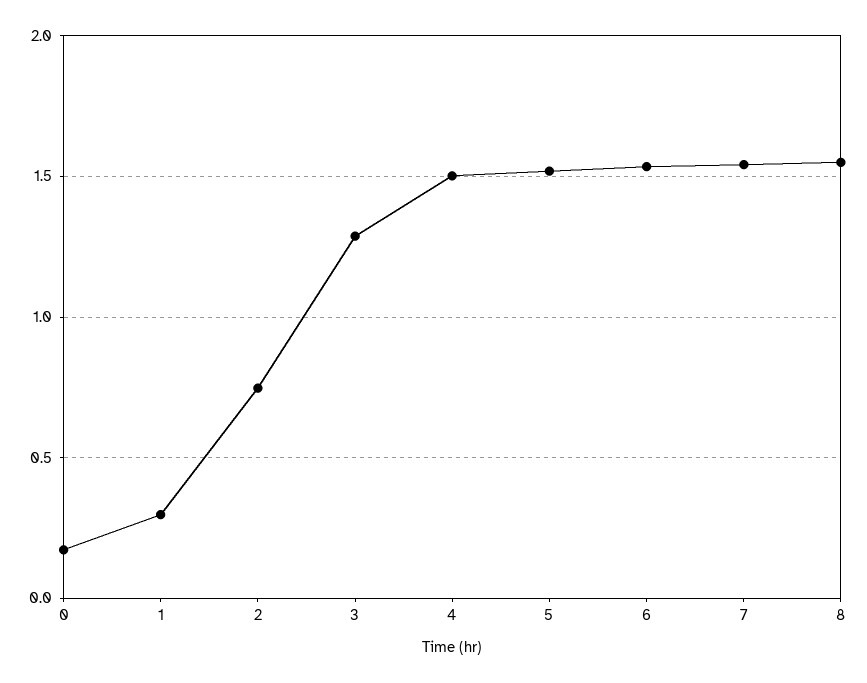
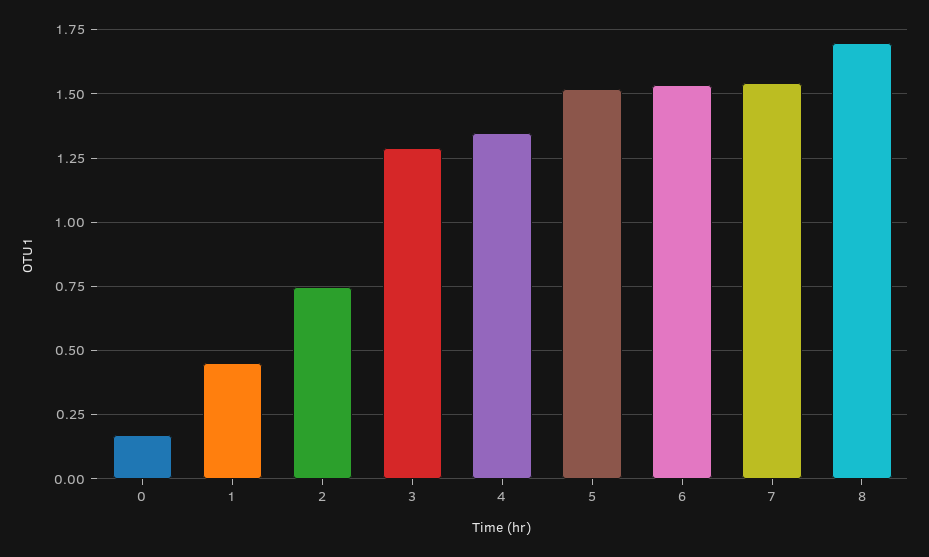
  {
    "0": 0.175,
-   "1": 0.3,
+   "1": 0.45,
    "2": 0.75,
    "3": 1.3,
-   "4": 1.5,
+   "4": 1.35,
    "5": 1.525,
    "6": 1.525,
    "7": 1.55,
-   "8": 1.55
+   "8": 1.7
  }

